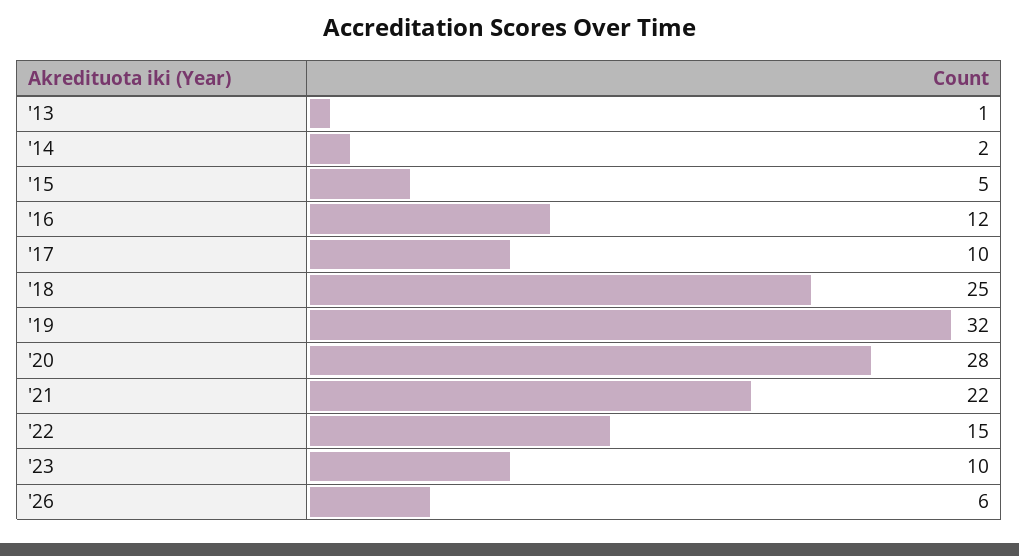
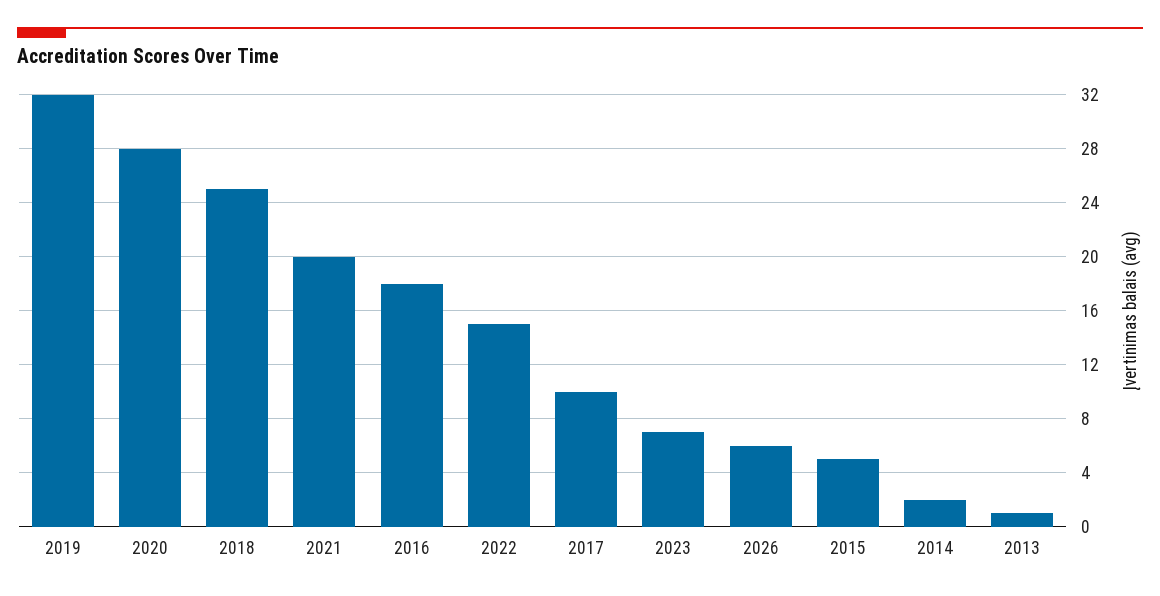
  {
    "'13": 1,
    "'14": 2,
    "'15": 5,
-   "'16": 12,
+   "'16": 18,
    "'17": 10,
    "'18": 25,
    "'19": 32,
    "'20": 28,
-   "'21": 22,
+   "'21": 20,
    "'22": 15,
-   "'23": 10,
+   "'23": 7,
    "'26": 6
  }

